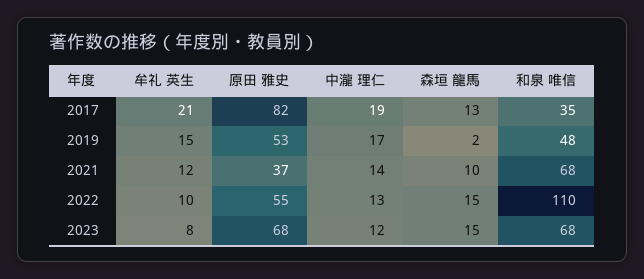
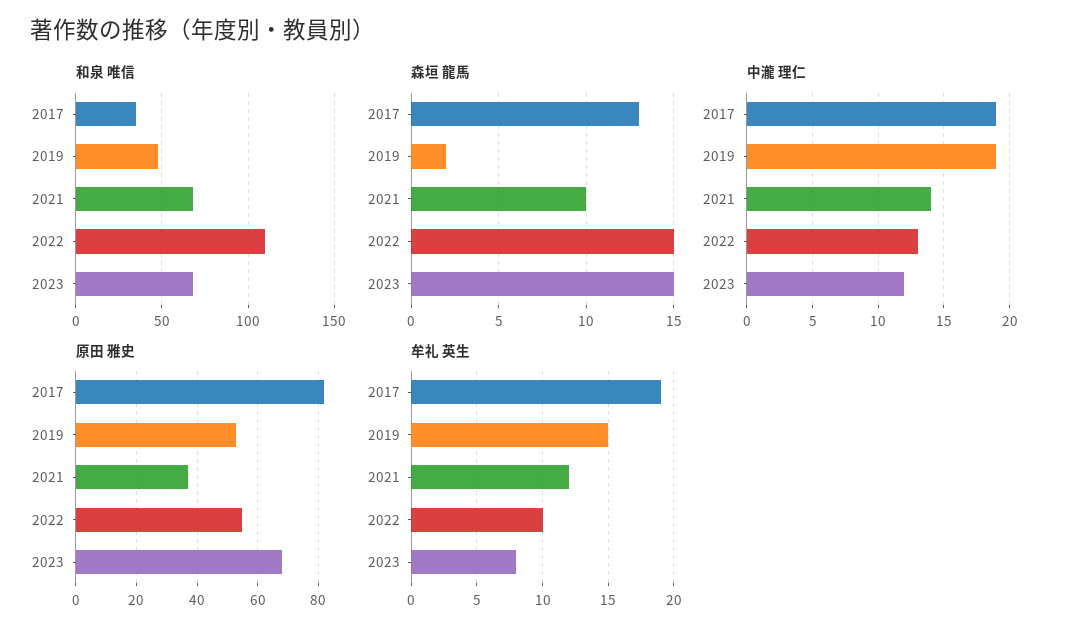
  {
    "牟礼 英生": {
-     "2017": 21,
+     "2017": 19,
      "2019": 15,
      "2021": 12,
      "2022": 10,
      "2023": 8
    },
    "原田 雅史": {
      "2017": 82,
      "2019": 53,
      "2021": 37,
      "2022": 55,
      "2023": 68
    },
    "中瀧 理仁": {
      "2017": 19,
-     "2019": 17,
+     "2019": 19,
      "2021": 14,
      "2022": 13,
      "2023": 12
    },
    "森垣 龍馬": {
      "2017": 13,
      "2019": 2,
      "2021": 10,
      "2022": 15,
      "2023": 15
    },
    "和泉 唯信": {
      "2017": 35,
      "2019": 48,
      "2021": 68,
      "2022": 110,
      "2023": 68
    }
  }

